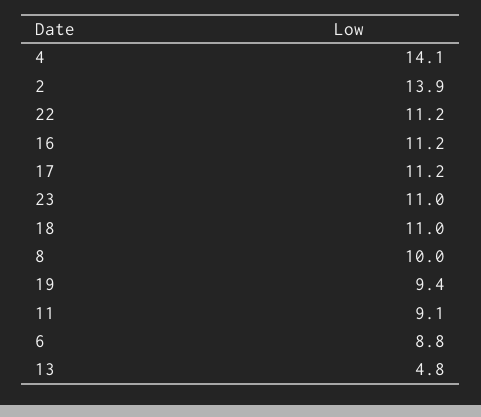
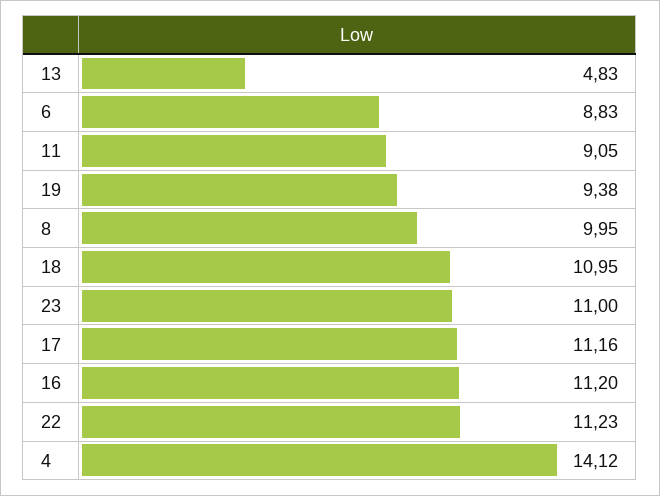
  {
    "4": 14.12,
-   "2": 13.9,
    "22": 11.23,
    "16": 11.2,
    "17": 11.16,
    "23": 11,
    "18": 10.95,
    "8": 9.95,
    "19": 9.38,
    "11": 9.05,
    "6": 8.83,
    "13": 4.83
  }

